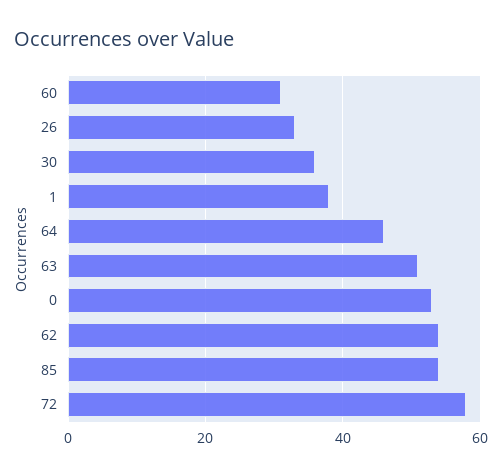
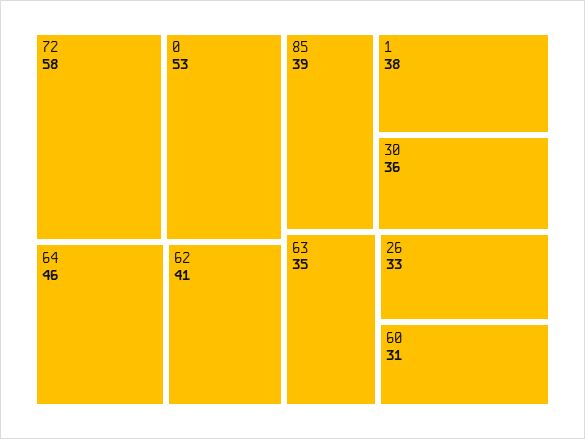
  {
    "60": 31,
    "26": 33,
    "30": 36,
    "1": 38,
    "64": 46,
-   "63": 50,
+   "63": 35,
    "0": 53,
-   "62": 55,
+   "62": 41,
-   "85": 55,
+   "85": 39,
    "72": 58
  }

